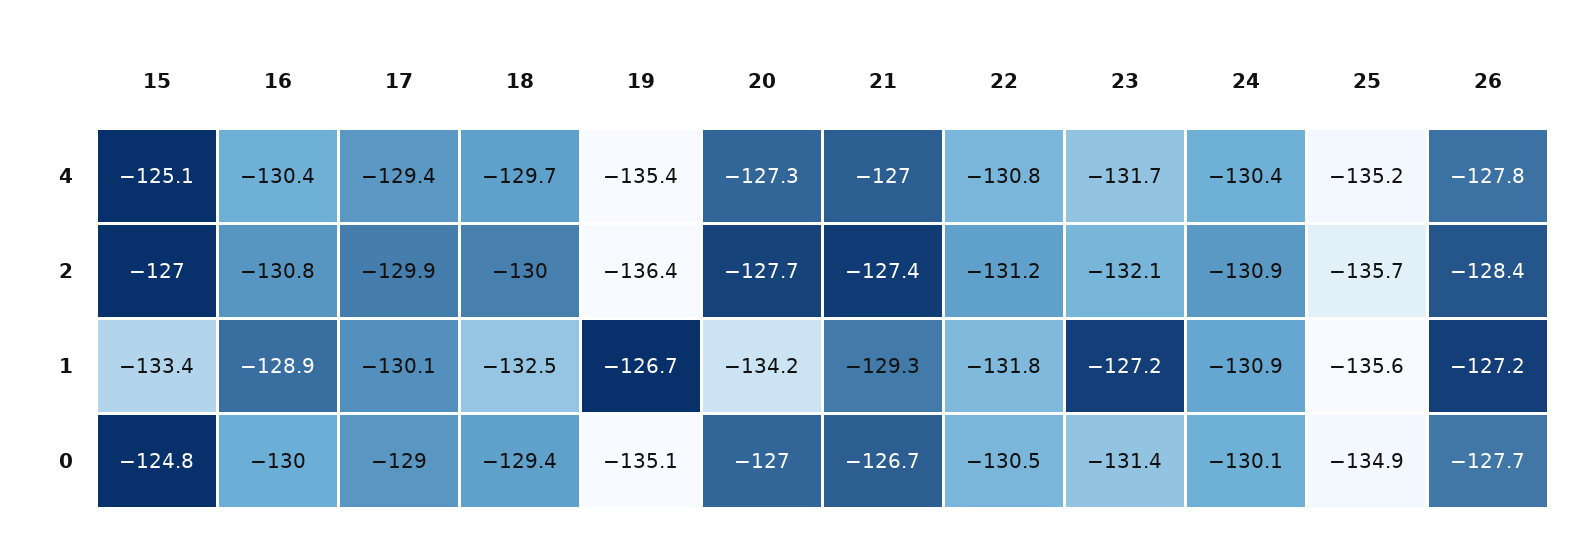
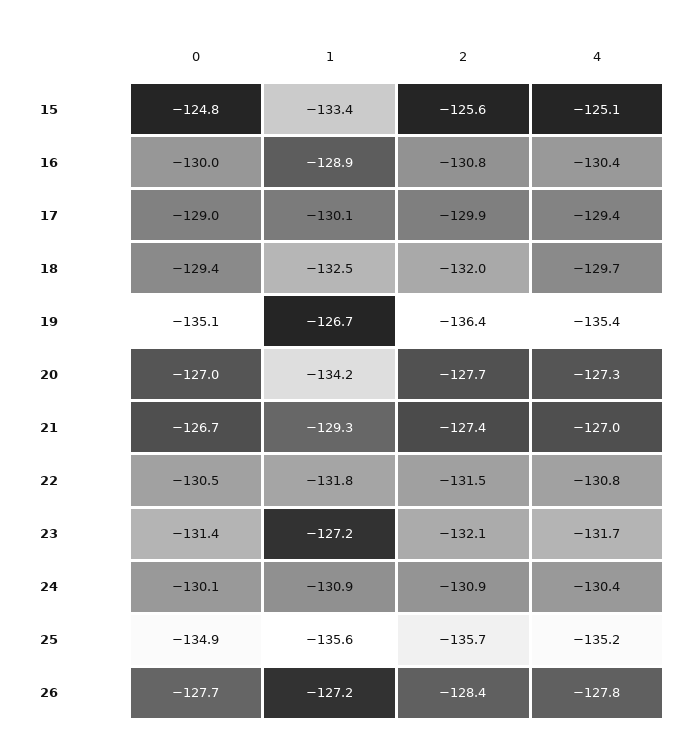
  {
    "15": {
      "4": -125.1,
-     "2": -127,
+     "2": -125.6,
      "1": -133.4,
      "0": -124.8
    },
    "16": {
      "4": -130.4,
      "2": -130.8,
      "1": -128.9,
      "0": -130
    },
    "17": {
      "4": -129.4,
      "2": -129.9,
      "1": -130.1,
      "0": -129
    },
    "18": {
      "4": -129.7,
-     "2": -130,
+     "2": -132,
      "1": -132.5,
      "0": -129.4
    },
    "19": {
      "4": -135.4,
      "2": -136.4,
      "1": -126.7,
      "0": -135.1
    },
    "20": {
      "4": -127.3,
      "2": -127.7,
      "1": -134.2,
      "0": -127
    },
    "21": {
      "4": -127,
      "2": -127.4,
      "1": -129.3,
      "0": -126.7
    },
    "22": {
      "4": -130.8,
-     "2": -131.2,
+     "2": -131.5,
      "1": -131.8,
      "0": -130.5
    },
    "23": {
      "4": -131.7,
      "2": -132.1,
      "1": -127.2,
      "0": -131.4
    },
    "24": {
      "4": -130.4,
      "2": -130.9,
      "1": -130.9,
      "0": -130.1
    },
    "25": {
      "4": -135.2,
      "2": -135.7,
      "1": -135.6,
      "0": -134.9
    },
    "26": {
      "4": -127.8,
      "2": -128.4,
      "1": -127.2,
      "0": -127.7
    }
  }

